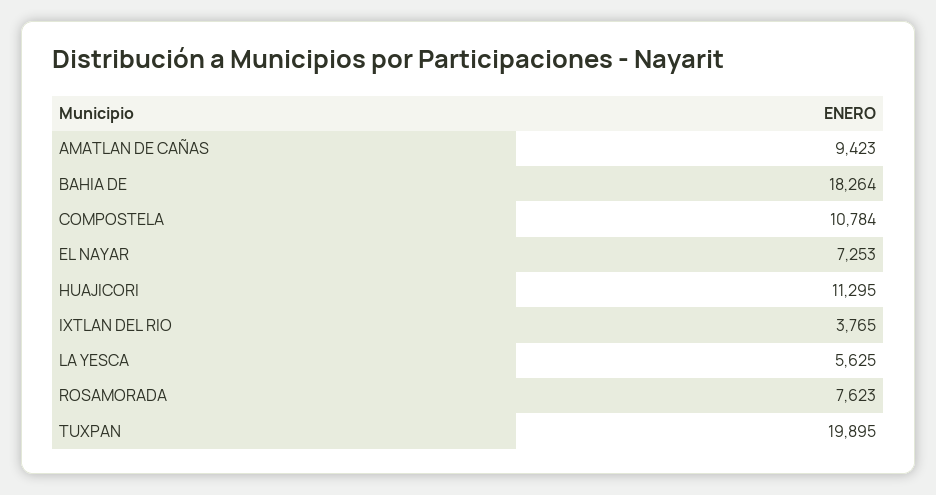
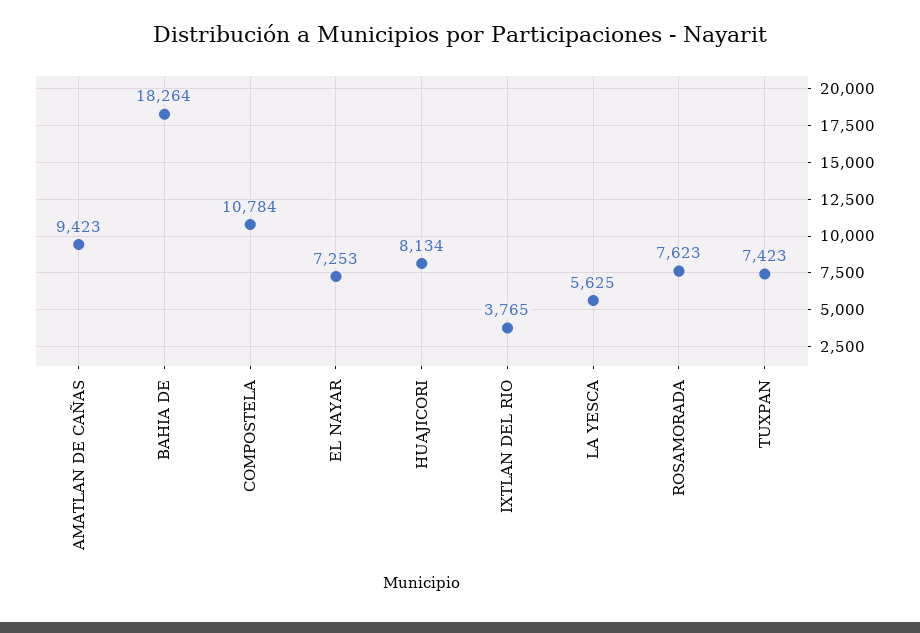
  {
    "AMATLAN DE CAÑAS": 9423,
    "BAHIA DE": 18264,
    "COMPOSTELA": 10784,
    "EL NAYAR": 7253,
-   "HUAJICORI": 11295,
+   "HUAJICORI": 8134,
    "IXTLAN DEL RIO": 3765,
    "LA YESCA": 5625,
    "ROSAMORADA": 7623,
-   "TUXPAN": 19895
+   "TUXPAN": 7423
  }

